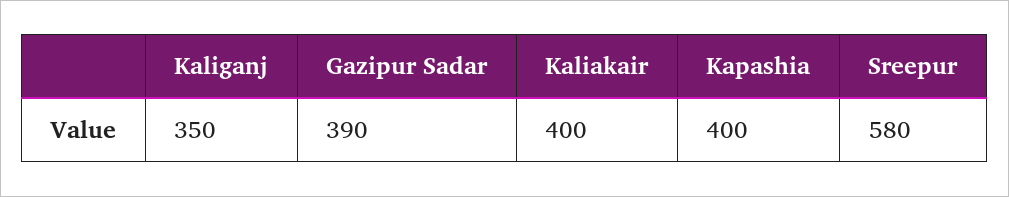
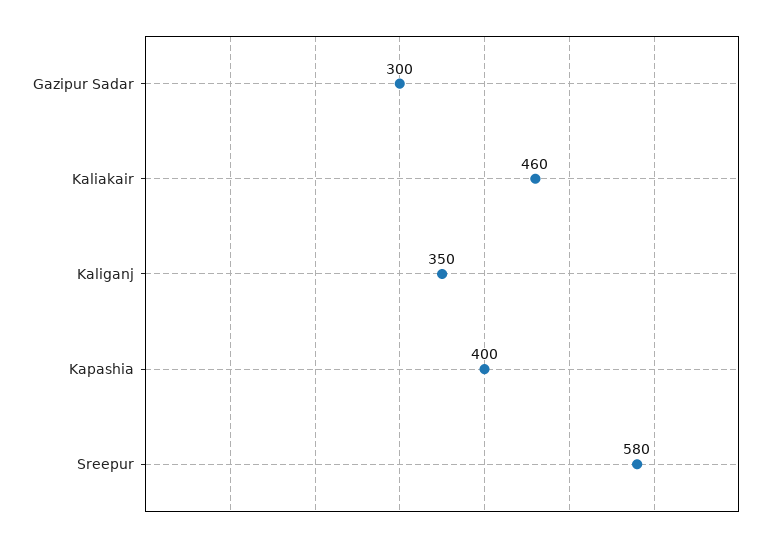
  {
    "Kaliganj": 350,
-   "Gazipur Sadar": 390,
+   "Gazipur Sadar": 300,
-   "Kaliakair": 400,
+   "Kaliakair": 460,
    "Kapashia": 400,
    "Sreepur": 580
  }

